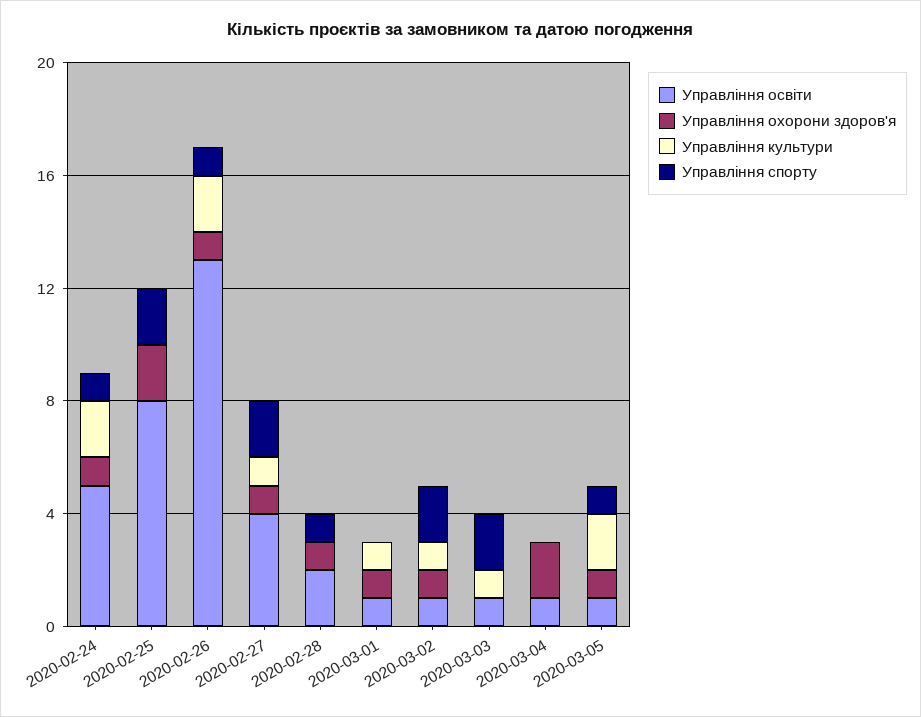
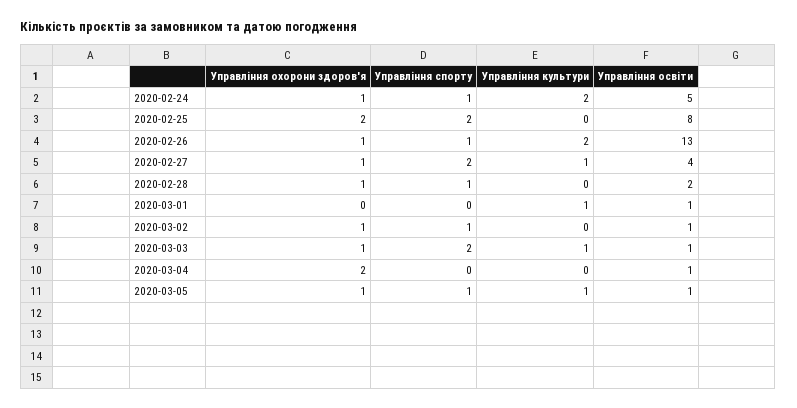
  {
    "Управління освіти": {
      "2020-02-24": 5,
      "2020-02-25": 8,
      "2020-02-26": 13,
      "2020-02-27": 4,
      "2020-02-28": 2,
      "2020-03-01": 1,
      "2020-03-02": 1,
      "2020-03-03": 1,
      "2020-03-04": 1,
      "2020-03-05": 1
    },
    "Управління охорони здоров'я": {
      "2020-02-24": 1,
      "2020-02-25": 2,
      "2020-02-26": 1,
      "2020-02-27": 1,
      "2020-02-28": 1,
-     "2020-03-01": 1,
+     "2020-03-01": 0,
      "2020-03-02": 1,
-     "2020-03-03": 0,
+     "2020-03-03": 1,
      "2020-03-04": 2,
      "2020-03-05": 1
    },
    "Управління культури": {
      "2020-02-24": 2,
      "2020-02-25": 0,
      "2020-02-26": 2,
      "2020-02-27": 1,
      "2020-02-28": 0,
      "2020-03-01": 1,
-     "2020-03-02": 1,
+     "2020-03-02": 0,
      "2020-03-03": 1,
      "2020-03-04": 0,
-     "2020-03-05": 2
+     "2020-03-05": 1
    },
    "Управління спорту": {
      "2020-02-24": 1,
      "2020-02-25": 2,
      "2020-02-26": 1,
      "2020-02-27": 2,
      "2020-02-28": 1,
      "2020-03-01": 0,
-     "2020-03-02": 2,
+     "2020-03-02": 1,
      "2020-03-03": 2,
      "2020-03-04": 0,
      "2020-03-05": 1
    }
  }

